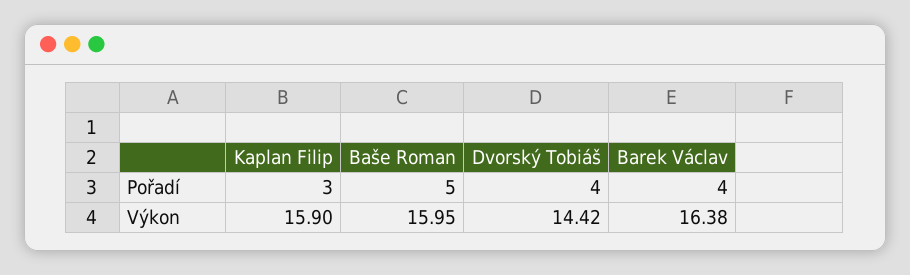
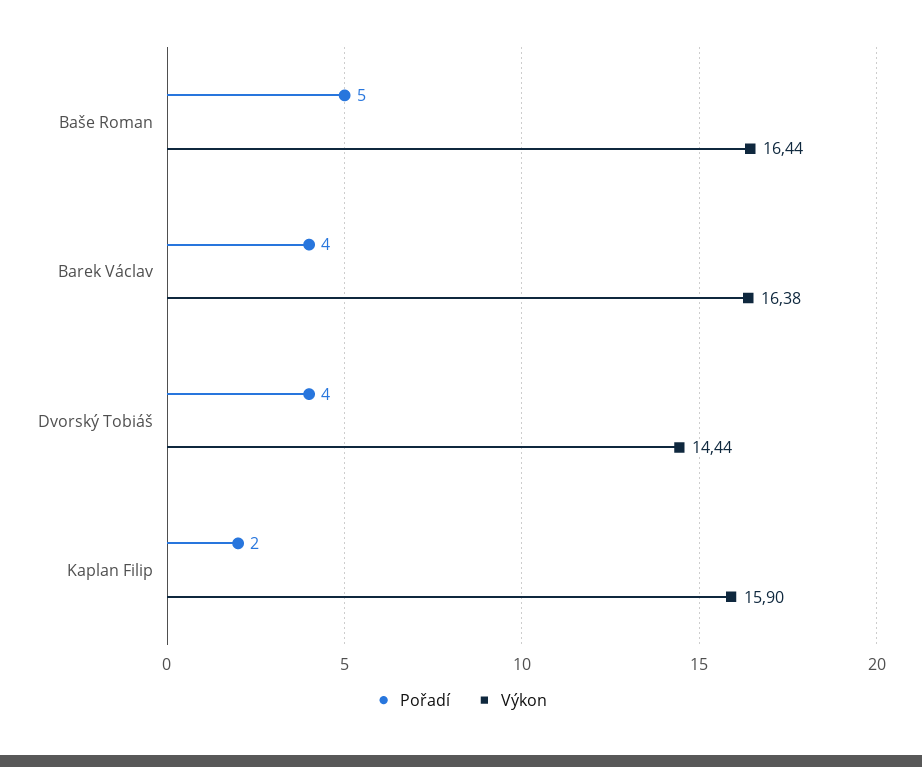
  {
    "Pořadí": {
-     "Kaplan Filip": 3,
+     "Kaplan Filip": 2,
      "Baše Roman": 5,
      "Dvorský Tobiáš": 4,
      "Barek Václav": 4
    },
    "Výkon": {
      "Kaplan Filip": 15.9,
-     "Baše Roman": 15.95,
+     "Baše Roman": 16.44,
-     "Dvorský Tobiáš": 14.42,
+     "Dvorský Tobiáš": 14.44,
      "Barek Václav": 16.38
    }
  }

